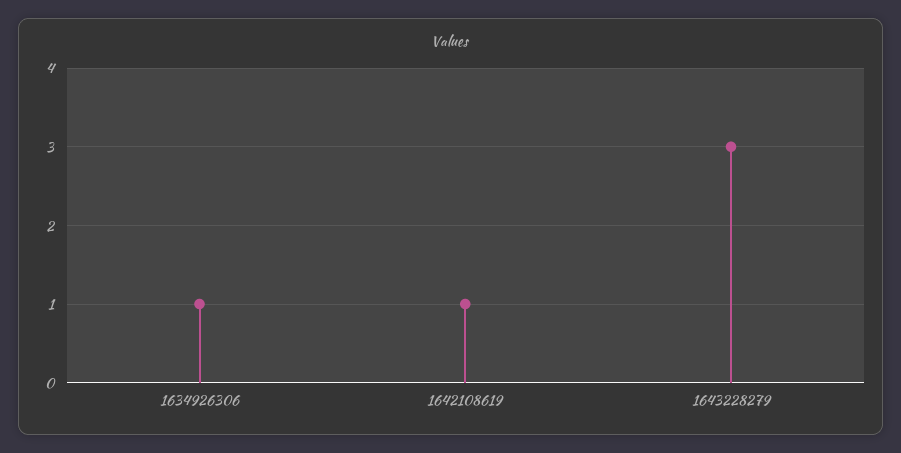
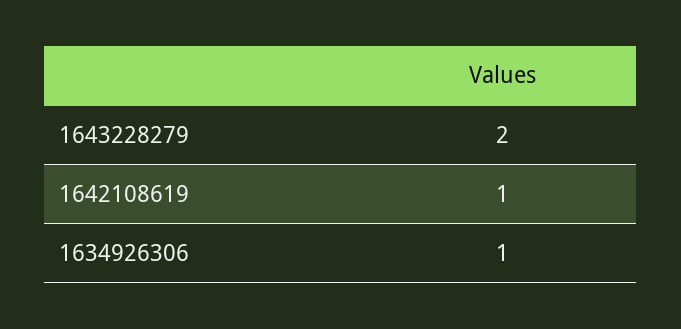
  {
    "1634926306": 1,
    "1642108619": 1,
-   "1643228279": 3
+   "1643228279": 2
  }

